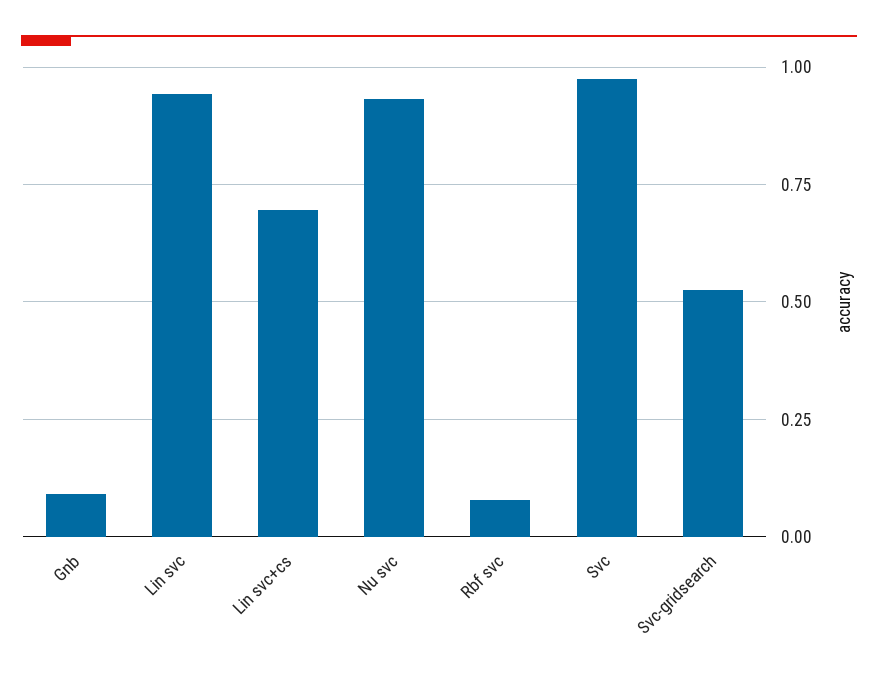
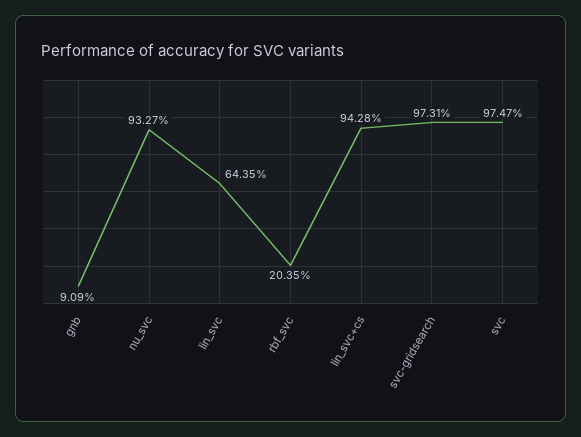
  {
    "Gnb": 0.0909,
-   "Lin svc": 0.95,
+   "Lin svc": 0.6435,
-   "Lin svc+cs": 0.7,
+   "Lin svc+cs": 0.9428,
    "Nu svc": 0.9327,
-   "Rbf svc": 0.075,
+   "Rbf svc": 0.2035,
    "Svc": 0.9747,
-   "Svc-gridsearch": 0.525
+   "Svc-gridsearch": 0.9731
  }

